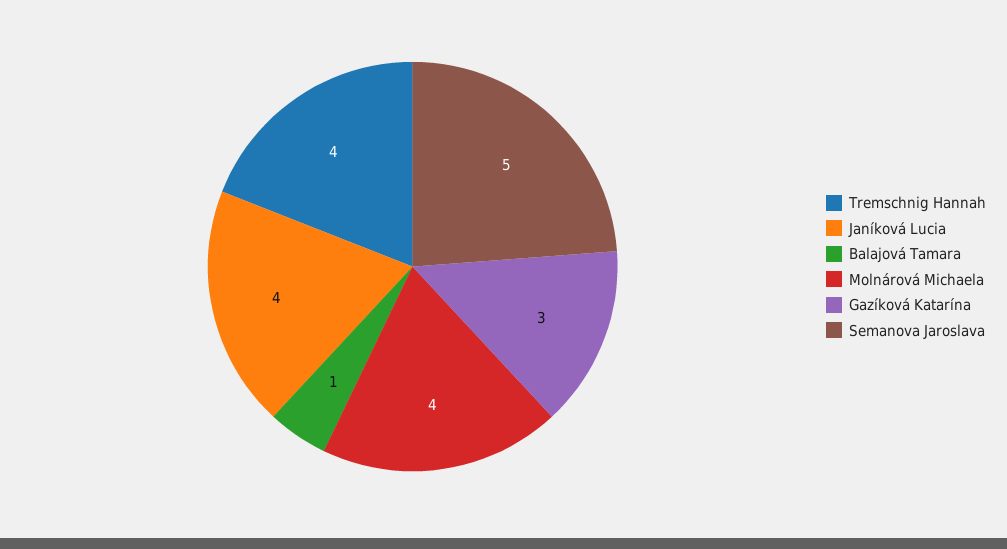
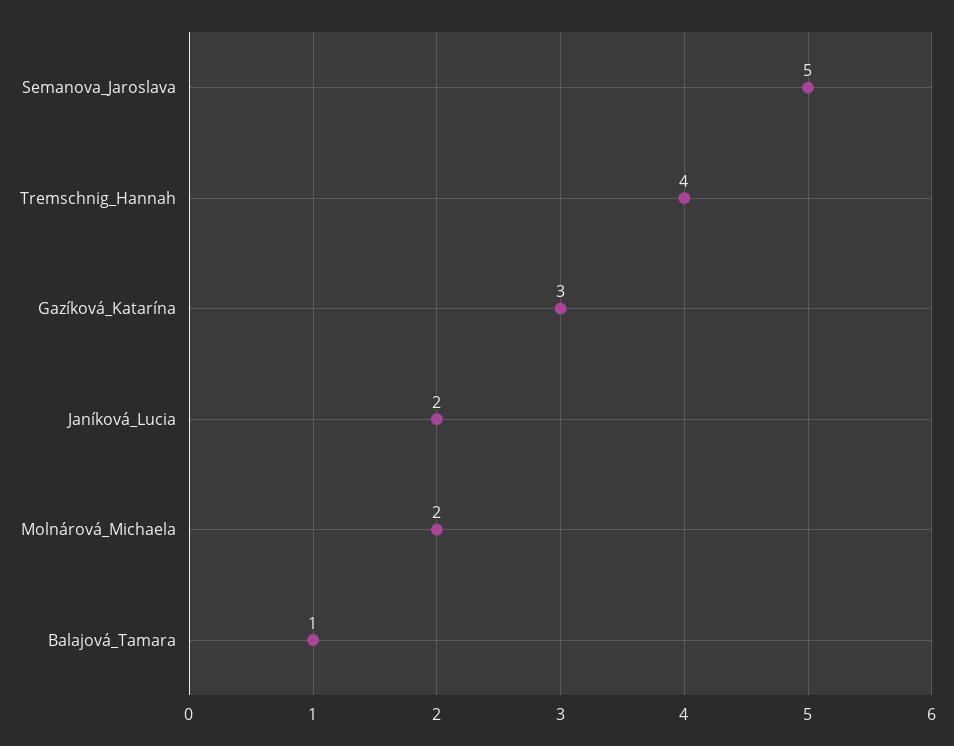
  {
    "Tremschnig Hannah": 4,
-   "Janíková Lucia": 4,
+   "Janíková Lucia": 2,
    "Balajová Tamara": 1,
-   "Molnárová Michaela": 4,
+   "Molnárová Michaela": 2,
    "Gazíková Katarína": 3,
    "Semanova Jaroslava": 5
  }

